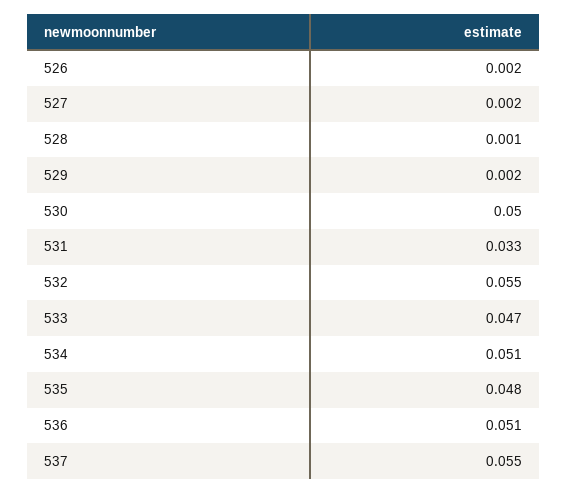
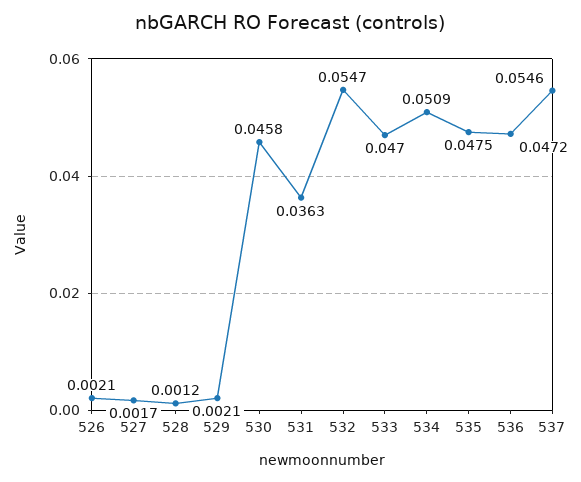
  {
    "526": 0.0021,
    "527": 0.0017,
    "528": 0.0012,
    "529": 0.0021,
-   "530": 0.05,
+   "530": 0.0458,
-   "531": 0.033,
+   "531": 0.0363,
    "532": 0.0547,
    "533": 0.047,
    "534": 0.0509,
    "535": 0.0475,
-   "536": 0.051,
+   "536": 0.0472,
    "537": 0.0546
  }

